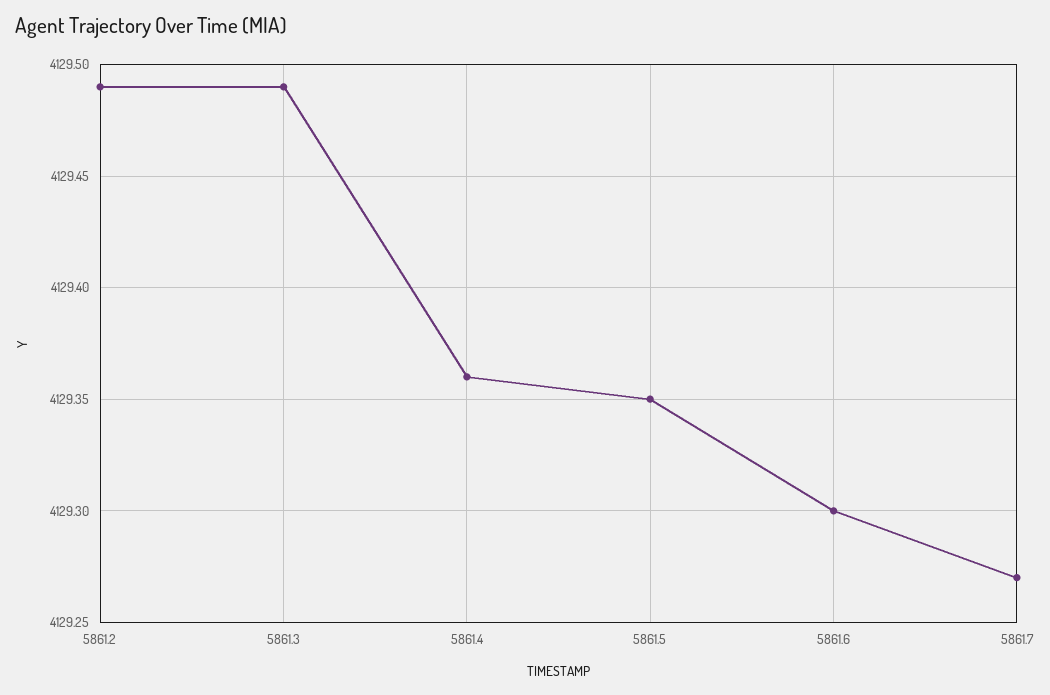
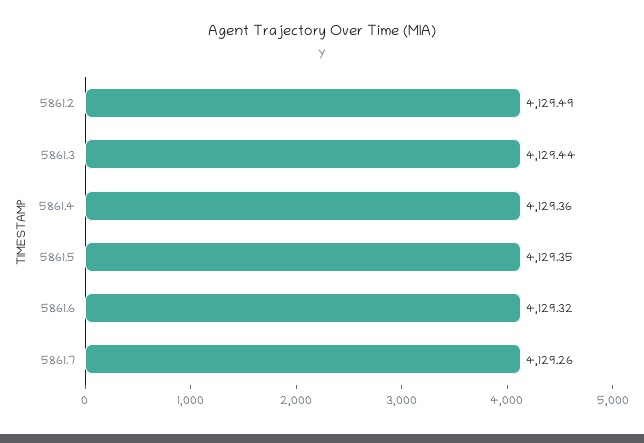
  {
    "5861.2": 4129.49,
-   "5861.3": 4129.49,
+   "5861.3": 4129.44,
    "5861.4": 4129.36,
    "5861.5": 4129.35,
-   "5861.6": 4129.3,
+   "5861.6": 4129.32,
-   "5861.7": 4129.27
+   "5861.7": 4129.26
  }

